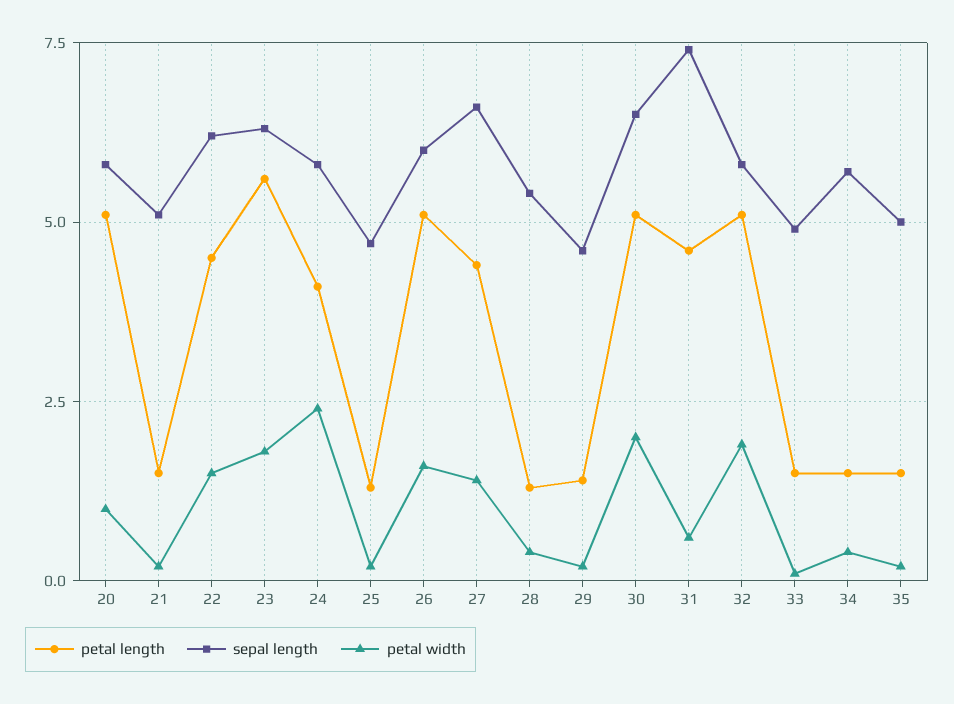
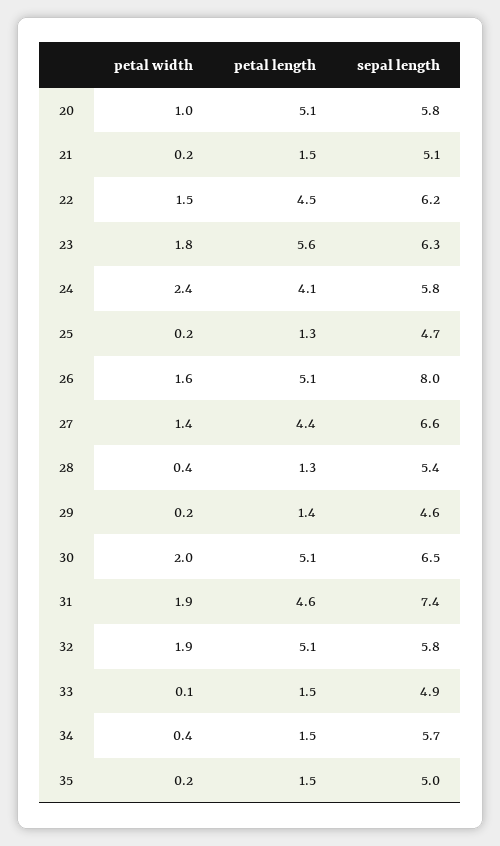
  {
    "petal length": {
      "20": 5.1,
      "21": 1.5,
      "22": 4.5,
      "23": 5.6,
      "24": 4.1,
      "25": 1.3,
      "26": 5.1,
      "27": 4.4,
      "28": 1.3,
      "29": 1.4,
      "30": 5.1,
      "31": 4.6,
      "32": 5.1,
      "33": 1.5,
      "34": 1.5,
      "35": 1.5
    },
    "sepal length": {
      "20": 5.8,
      "21": 5.1,
      "22": 6.2,
      "23": 6.3,
      "24": 5.8,
      "25": 4.7,
-     "26": 6,
+     "26": 8,
      "27": 6.6,
      "28": 5.4,
      "29": 4.6,
      "30": 6.5,
      "31": 7.4,
      "32": 5.8,
      "33": 4.9,
      "34": 5.7,
      "35": 5
    },
    "petal width": {
      "20": 1,
      "21": 0.2,
      "22": 1.5,
      "23": 1.8,
      "24": 2.4,
      "25": 0.2,
      "26": 1.6,
      "27": 1.4,
      "28": 0.4,
      "29": 0.2,
      "30": 2,
-     "31": 0.5,
+     "31": 1.9,
      "32": 1.9,
      "33": 0.1,
      "34": 0.4,
      "35": 0.2
    }
  }

